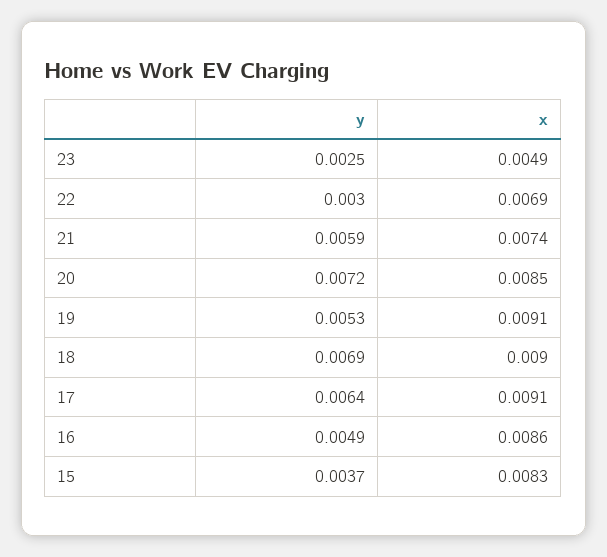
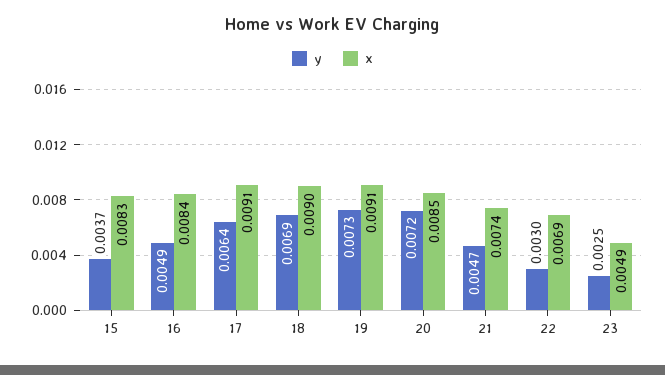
  {
    "y": {
      "23": 0.0025,
      "22": 0.003,
-     "21": 0.0059,
+     "21": 0.0047,
      "20": 0.0072,
-     "19": 0.0053,
+     "19": 0.0073,
      "18": 0.0069,
      "17": 0.0064,
      "16": 0.0049,
      "15": 0.0037
    },
    "x": {
      "23": 0.0049,
      "22": 0.0069,
      "21": 0.0074,
      "20": 0.0085,
      "19": 0.0091,
      "18": 0.009,
      "17": 0.0091,
-     "16": 0.0086,
+     "16": 0.0084,
      "15": 0.0083
    }
  }

